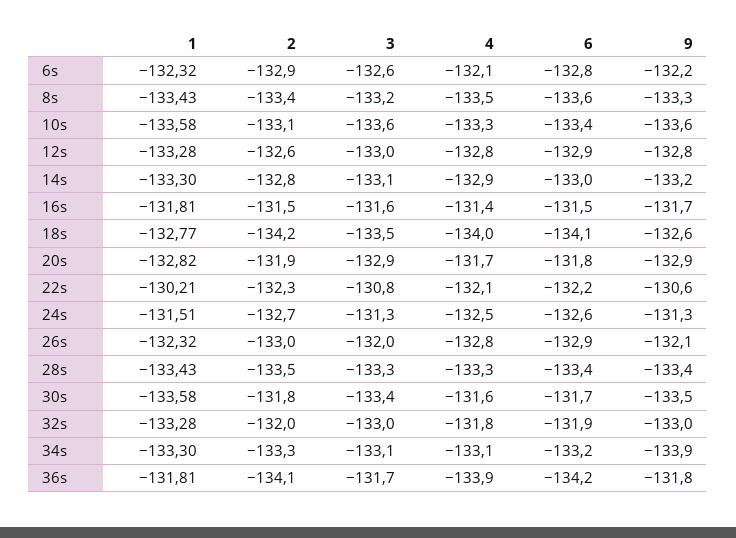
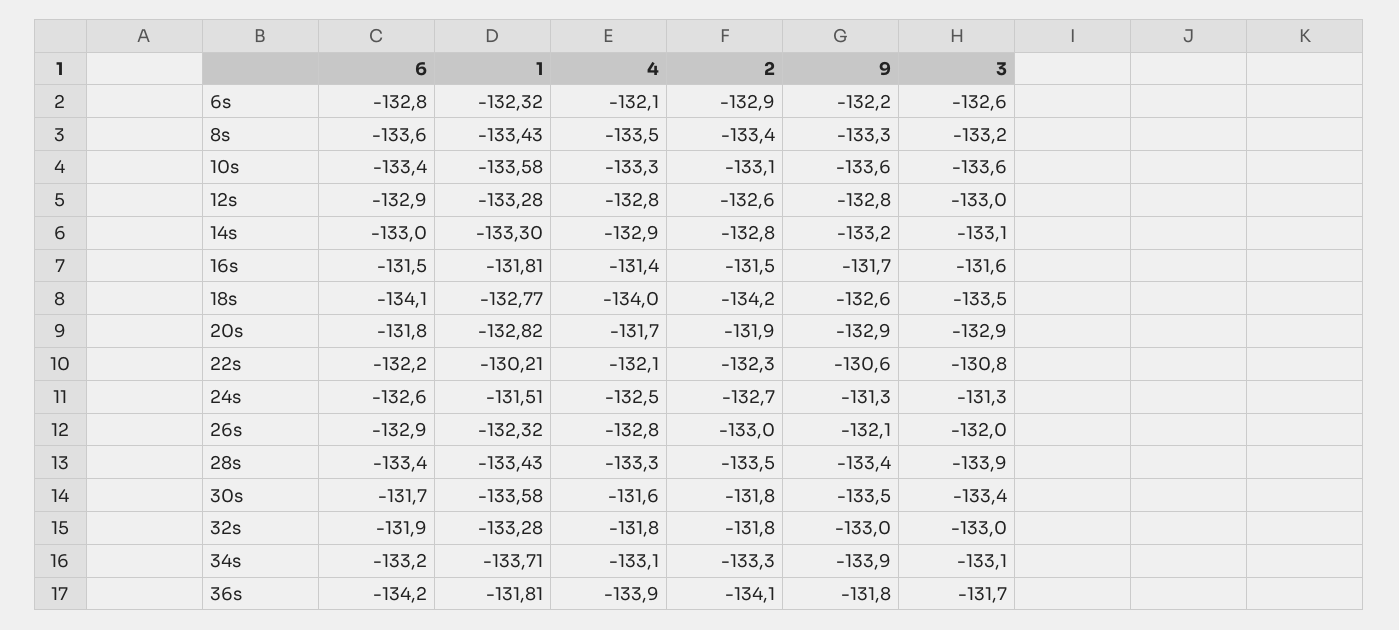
  {
    "1": {
      "6s": -132.32,
      "8s": -133.43,
      "10s": -133.58,
      "12s": -133.28,
      "14s": -133.3,
      "16s": -131.81,
      "18s": -132.77,
      "20s": -132.82,
      "22s": -130.21,
      "24s": -131.51,
      "26s": -132.32,
      "28s": -133.43,
      "30s": -133.58,
      "32s": -133.28,
-     "34s": -133.3,
+     "34s": -133.71,
      "36s": -131.81
    },
    "2": {
      "6s": -132.9,
      "8s": -133.4,
      "10s": -133.1,
      "12s": -132.6,
      "14s": -132.8,
      "16s": -131.5,
      "18s": -134.2,
      "20s": -131.9,
      "22s": -132.3,
      "24s": -132.7,
      "26s": -133,
      "28s": -133.5,
      "30s": -131.8,
-     "32s": -132,
+     "32s": -131.8,
      "34s": -133.3,
      "36s": -134.1
    },
    "3": {
      "6s": -132.6,
      "8s": -133.2,
      "10s": -133.6,
      "12s": -133,
      "14s": -133.1,
      "16s": -131.6,
      "18s": -133.5,
      "20s": -132.9,
      "22s": -130.8,
      "24s": -131.3,
      "26s": -132,
-     "28s": -133.3,
+     "28s": -133.9,
      "30s": -133.4,
      "32s": -133,
      "34s": -133.1,
      "36s": -131.7
    },
    "4": {
      "6s": -132.1,
      "8s": -133.5,
      "10s": -133.3,
      "12s": -132.8,
      "14s": -132.9,
      "16s": -131.4,
      "18s": -134,
      "20s": -131.7,
      "22s": -132.1,
      "24s": -132.5,
      "26s": -132.8,
      "28s": -133.3,
      "30s": -131.6,
      "32s": -131.8,
      "34s": -133.1,
      "36s": -133.9
    },
    "6": {
      "6s": -132.8,
      "8s": -133.6,
      "10s": -133.4,
      "12s": -132.9,
      "14s": -133,
      "16s": -131.5,
      "18s": -134.1,
      "20s": -131.8,
      "22s": -132.2,
      "24s": -132.6,
      "26s": -132.9,
      "28s": -133.4,
      "30s": -131.7,
      "32s": -131.9,
      "34s": -133.2,
      "36s": -134.2
    },
    "9": {
      "6s": -132.2,
      "8s": -133.3,
      "10s": -133.6,
      "12s": -132.8,
      "14s": -133.2,
      "16s": -131.7,
      "18s": -132.6,
      "20s": -132.9,
      "22s": -130.6,
      "24s": -131.3,
      "26s": -132.1,
      "28s": -133.4,
      "30s": -133.5,
      "32s": -133,
      "34s": -133.9,
      "36s": -131.8
    }
  }

